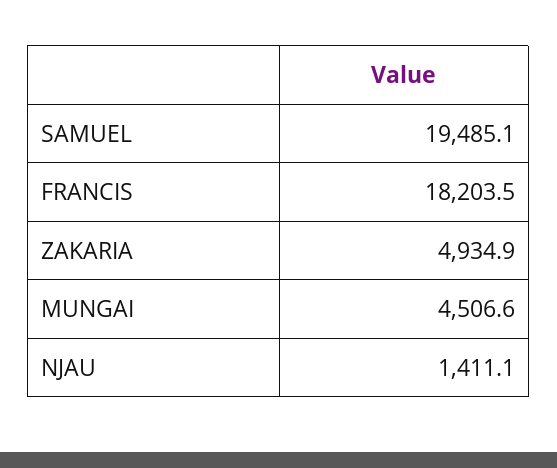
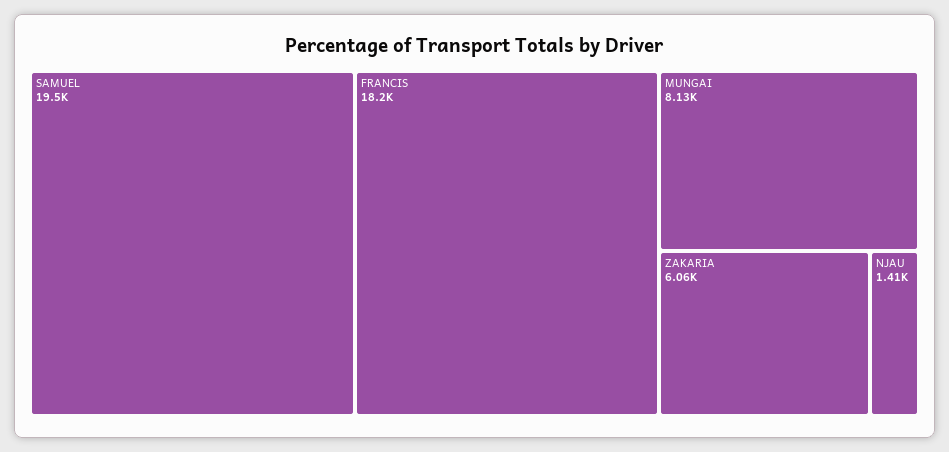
  {
    "SAMUEL": 19485.1,
    "FRANCIS": 18203.5,
-   "ZAKARIA": 4934.9,
+   "ZAKARIA": 6060,
-   "MUNGAI": 4506.6,
+   "MUNGAI": 8130,
    "NJAU": 1411.1
  }

